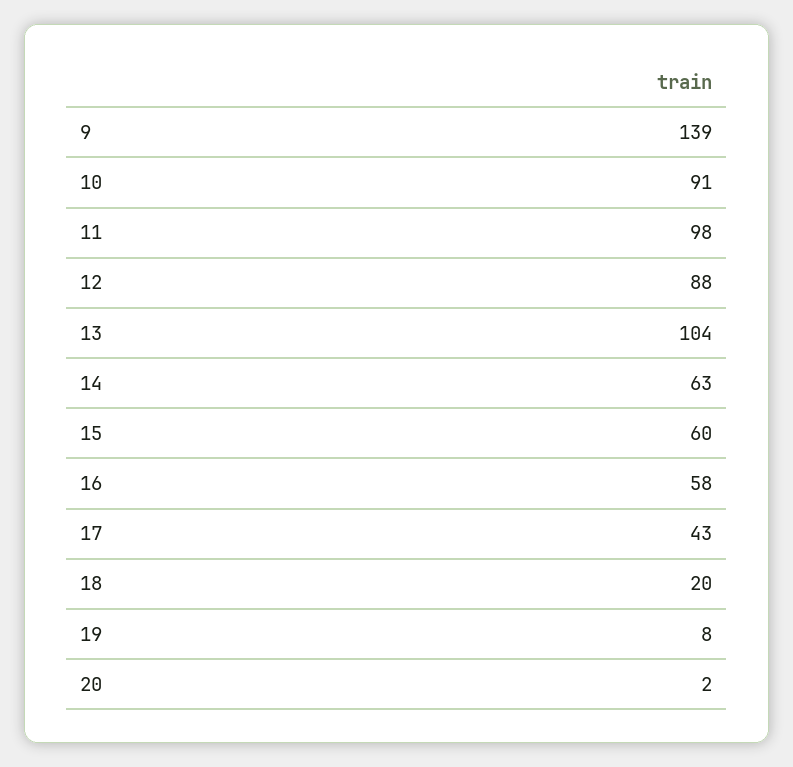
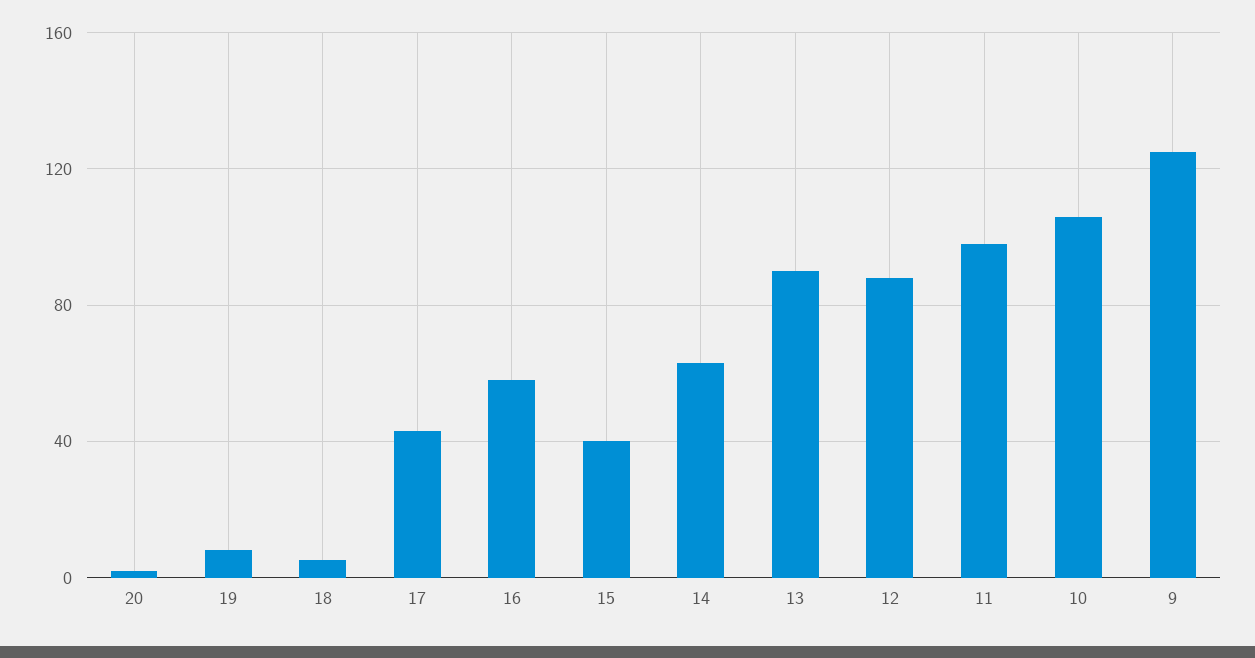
  {
-   "9": 139,
+   "9": 125,
-   "10": 91,
+   "10": 105,
    "11": 98,
    "12": 88,
-   "13": 104,
+   "13": 90,
    "14": 63,
-   "15": 60,
+   "15": 40,
    "16": 58,
    "17": 43,
-   "18": 20,
+   "18": 5,
    "19": 8,
    "20": 2
  }

